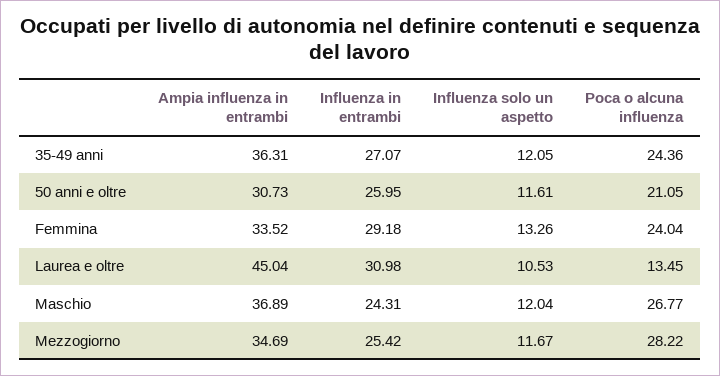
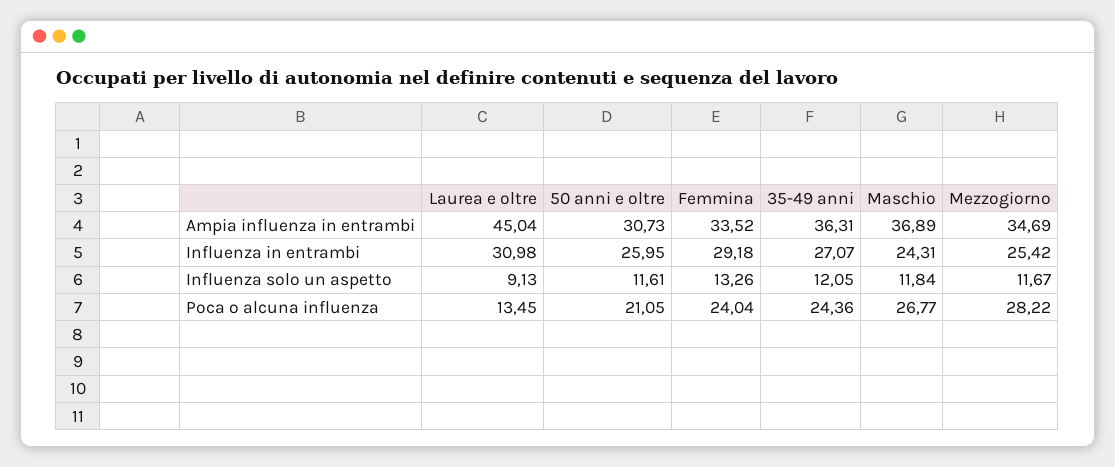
  {
    "Ampia influenza in entrambi": {
      "35-49 anni": 36.31,
      "50 anni e oltre": 30.73,
      "Femmina": 33.52,
      "Laurea e oltre": 45.04,
      "Maschio": 36.89,
      "Mezzogiorno": 34.69
    },
    "Influenza in entrambi": {
      "35-49 anni": 27.07,
      "50 anni e oltre": 25.95,
      "Femmina": 29.18,
      "Laurea e oltre": 30.98,
      "Maschio": 24.31,
      "Mezzogiorno": 25.42
    },
    "Influenza solo un aspetto": {
      "35-49 anni": 12.05,
      "50 anni e oltre": 11.61,
      "Femmina": 13.26,
-     "Laurea e oltre": 10.53,
+     "Laurea e oltre": 9.13,
-     "Maschio": 12.04,
+     "Maschio": 11.84,
      "Mezzogiorno": 11.67
    },
    "Poca o alcuna influenza": {
      "35-49 anni": 24.36,
      "50 anni e oltre": 21.05,
      "Femmina": 24.04,
      "Laurea e oltre": 13.45,
      "Maschio": 26.77,
      "Mezzogiorno": 28.22
    }
  }

